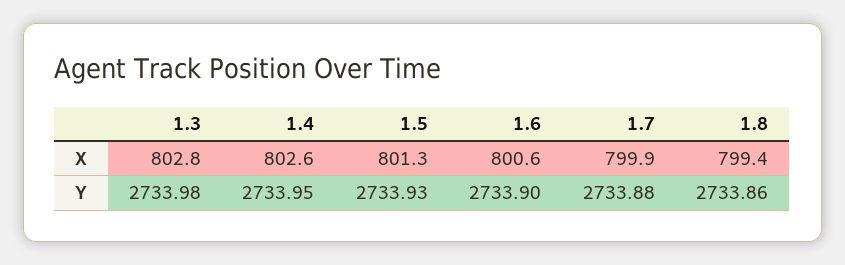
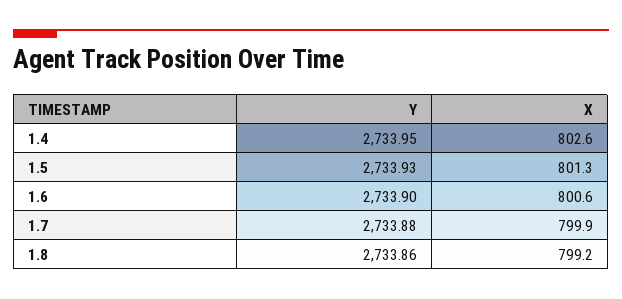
  {
-   "1.3": {
-     "X": 802.8,
-     "Y": 2733.98
-   },
    "1.4": {
      "X": 802.6,
      "Y": 2733.95
    },
    "1.5": {
      "X": 801.3,
      "Y": 2733.93
    },
    "1.6": {
      "X": 800.6,
      "Y": 2733.9
    },
    "1.7": {
      "X": 799.9,
      "Y": 2733.88
    },
    "1.8": {
-     "X": 799.4,
+     "X": 799.2,
      "Y": 2733.86
    }
  }

